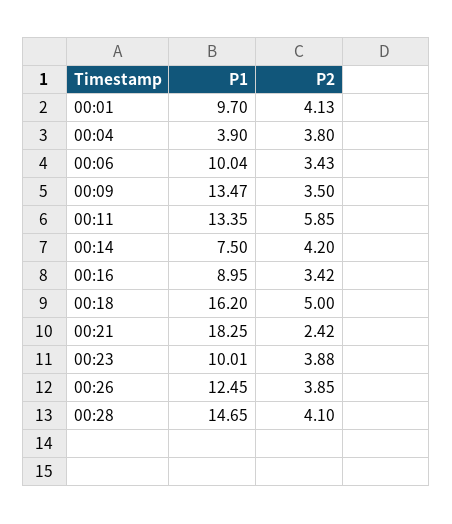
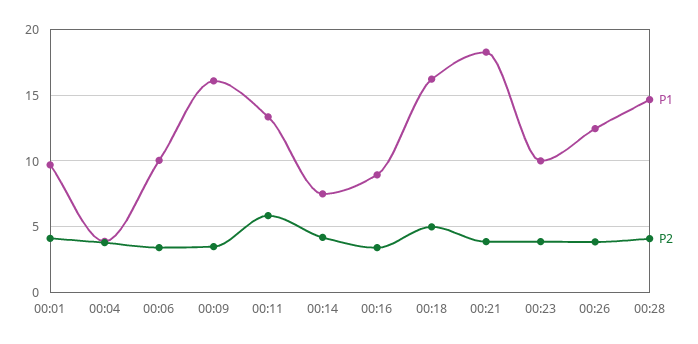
  {
    "P1": {
      "00:01": 9.7,
      "00:04": 3.9,
      "00:06": 10.04,
-     "00:09": 13.47,
+     "00:09": 16,
      "00:11": 13.35,
      "00:14": 7.5,
      "00:16": 8.95,
      "00:18": 16.2,
      "00:21": 18.25,
      "00:23": 10.01,
      "00:26": 12.45,
      "00:28": 14.65
    },
    "P2": {
      "00:01": 4.13,
      "00:04": 3.8,
      "00:06": 3.43,
      "00:09": 3.5,
      "00:11": 5.85,
      "00:14": 4.2,
      "00:16": 3.42,
      "00:18": 5,
-     "00:21": 2.42,
+     "00:21": 4,
      "00:23": 3.88,
      "00:26": 3.85,
      "00:28": 4.1
    }
  }

